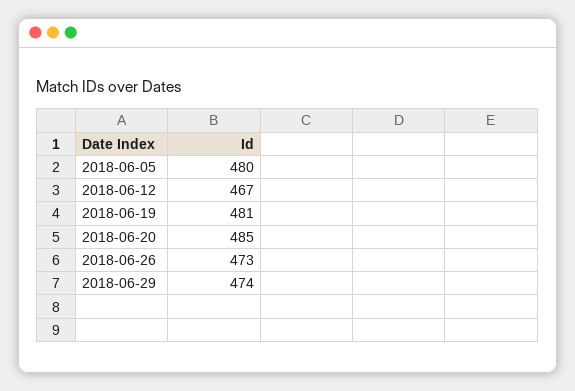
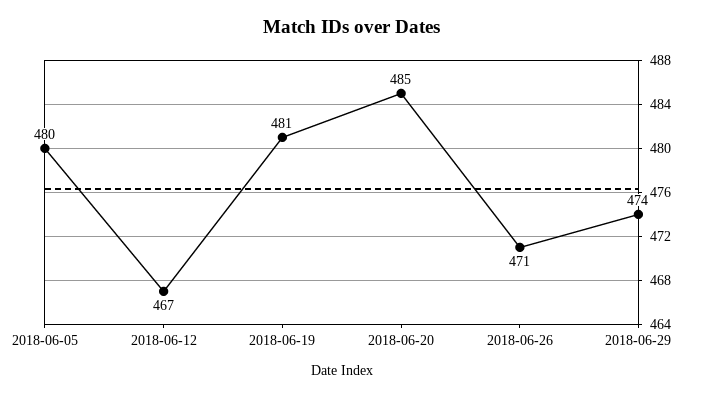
  {
    "2018-06-05": 480,
    "2018-06-12": 467,
    "2018-06-19": 481,
    "2018-06-20": 485,
-   "2018-06-26": 473,
+   "2018-06-26": 471,
    "2018-06-29": 474
  }

